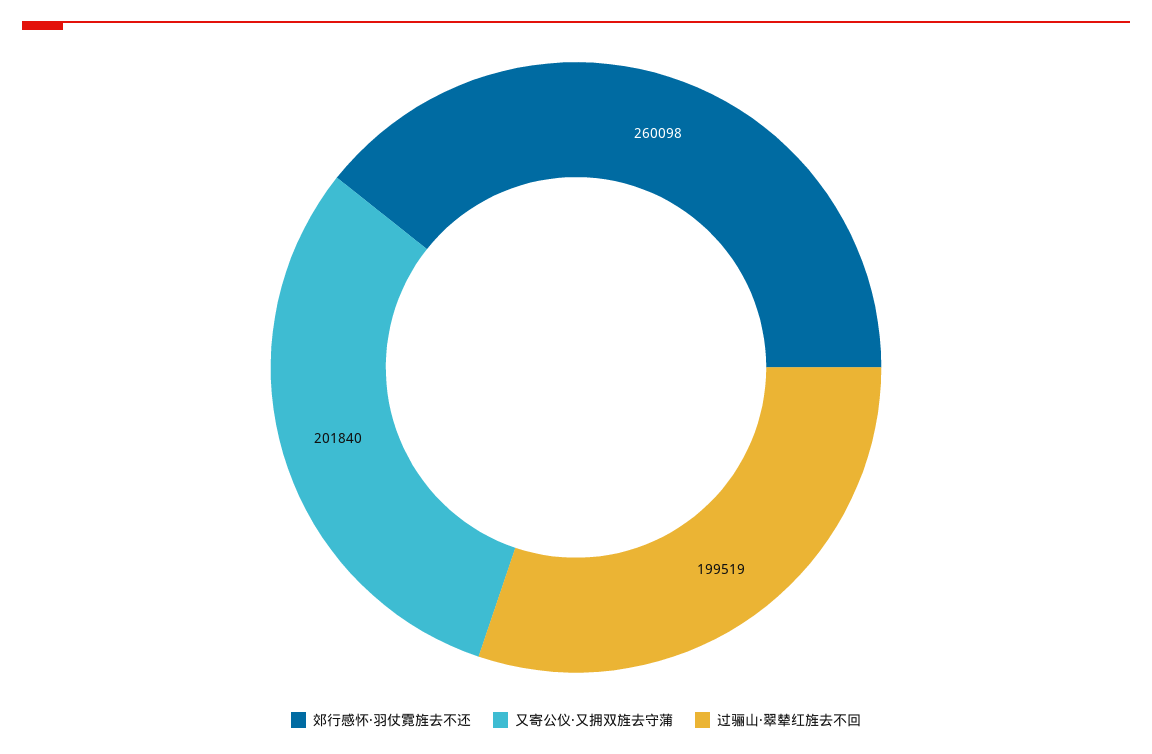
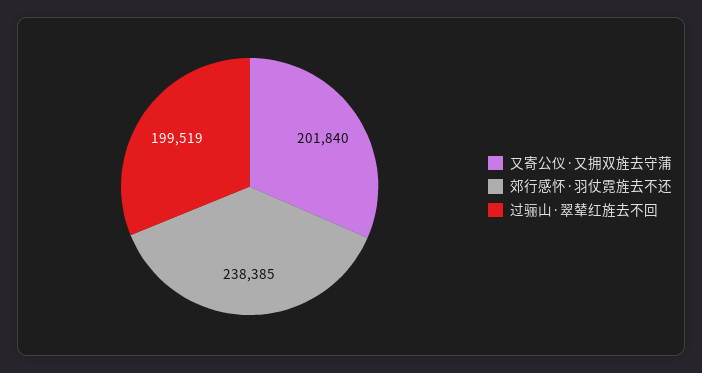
  {
-   "郊行感怀·羽仗霓旌去不还": 260098,
+   "郊行感怀·羽仗霓旌去不还": 238385,
    "又寄公仪·又拥双旌去守蒲": 201840,
    "过骊山·翠辇红旌去不回": 199519
  }

